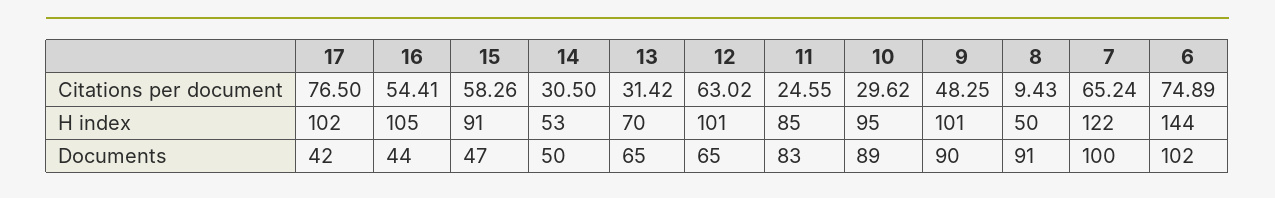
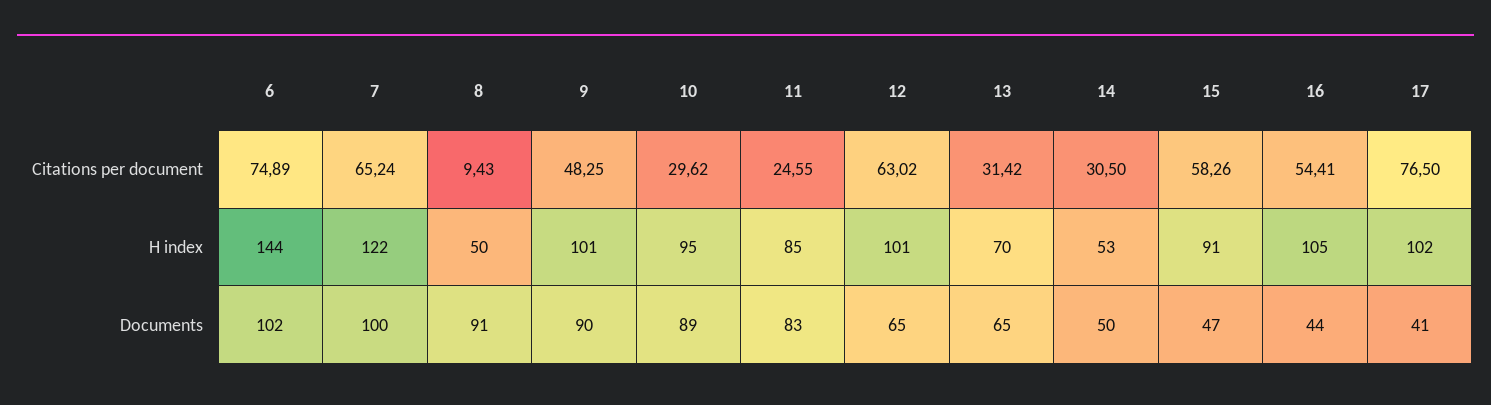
  {
    "17": {
      "Citations per document": 76.5,
      "H index": 102,
-     "Documents": 42
+     "Documents": 41
    },
    "16": {
      "Citations per document": 54.41,
      "H index": 105,
      "Documents": 44
    },
    "15": {
      "Citations per document": 58.26,
      "H index": 91,
      "Documents": 47
    },
    "14": {
      "Citations per document": 30.5,
      "H index": 53,
      "Documents": 50
    },
    "13": {
      "Citations per document": 31.42,
      "H index": 70,
      "Documents": 65
    },
    "12": {
      "Citations per document": 63.02,
      "H index": 101,
      "Documents": 65
    },
    "11": {
      "Citations per document": 24.55,
      "H index": 85,
      "Documents": 83
    },
    "10": {
      "Citations per document": 29.62,
      "H index": 95,
      "Documents": 89
    },
    "9": {
      "Citations per document": 48.25,
      "H index": 101,
      "Documents": 90
    },
    "8": {
      "Citations per document": 9.43,
      "H index": 50,
      "Documents": 91
    },
    "7": {
      "Citations per document": 65.24,
      "H index": 122,
      "Documents": 100
    },
    "6": {
      "Citations per document": 74.89,
      "H index": 144,
      "Documents": 102
    }
  }

